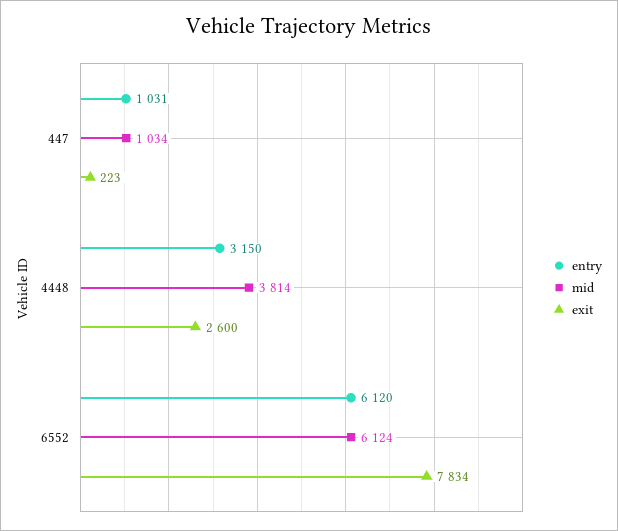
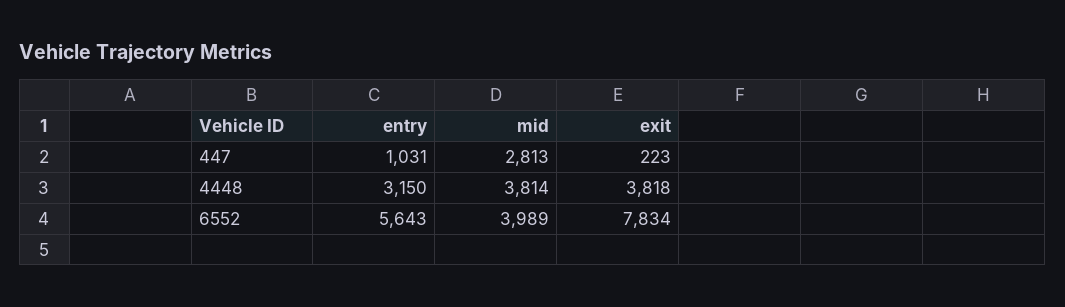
  {
    "entry": {
      "447": 1031,
      "4448": 3150,
-     "6552": 6120
+     "6552": 5643
    },
    "mid": {
-     "447": 1034,
+     "447": 2813,
      "4448": 3814,
-     "6552": 6124
+     "6552": 3989
    },
    "exit": {
      "447": 223,
-     "4448": 2600,
+     "4448": 3818,
      "6552": 7834
    }
  }

